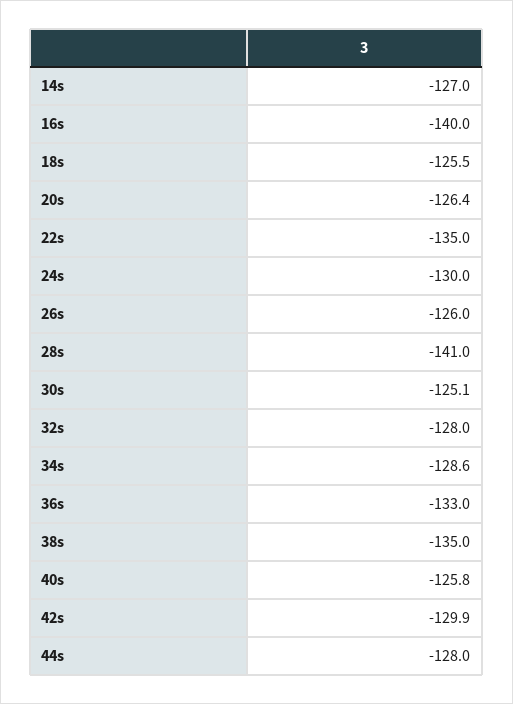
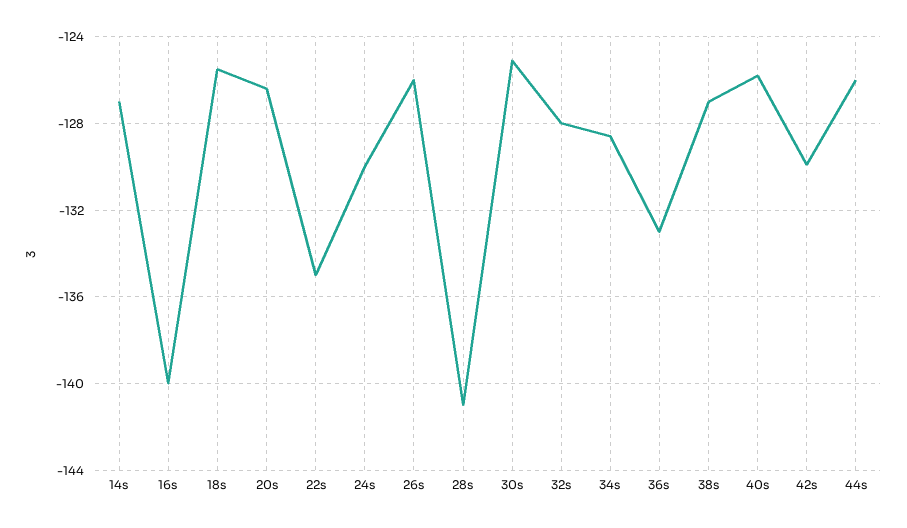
  {
    "14s": -127,
    "16s": -140,
    "18s": -125.5,
    "20s": -126.4,
    "22s": -135,
    "24s": -130,
    "26s": -126,
    "28s": -141,
    "30s": -125.1,
    "32s": -128,
    "34s": -128.6,
    "36s": -133,
-   "38s": -135,
+   "38s": -127,
    "40s": -125.8,
    "42s": -129.9,
-   "44s": -128
+   "44s": -126
  }

